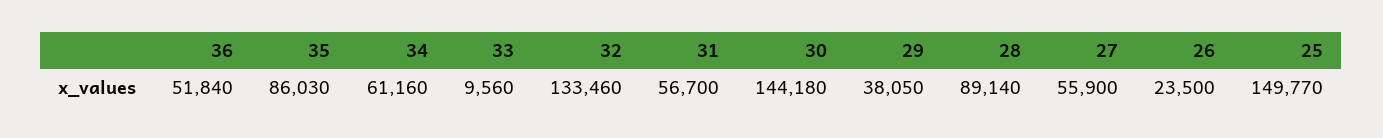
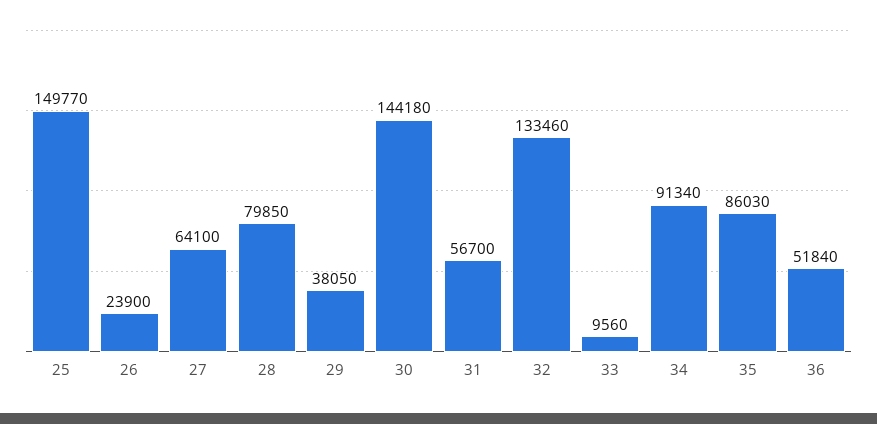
  {
    "36": 51840,
    "35": 86030,
-   "34": 61160,
+   "34": 91340,
    "33": 9560,
    "32": 133460,
    "31": 56700,
    "30": 144180,
    "29": 38050,
-   "28": 89140,
+   "28": 79850,
-   "27": 55900,
+   "27": 64100,
-   "26": 23500,
+   "26": 23900,
    "25": 149770
  }

